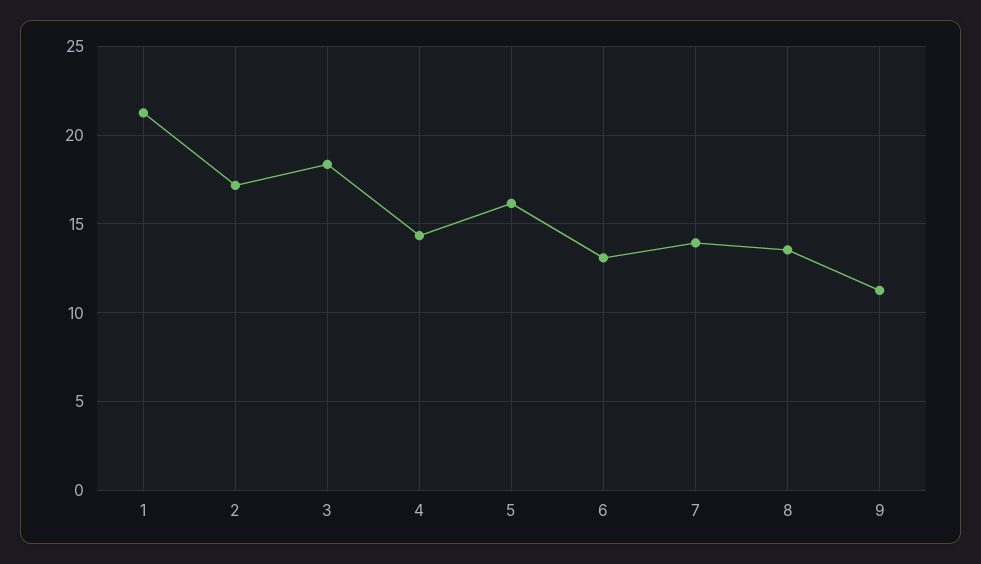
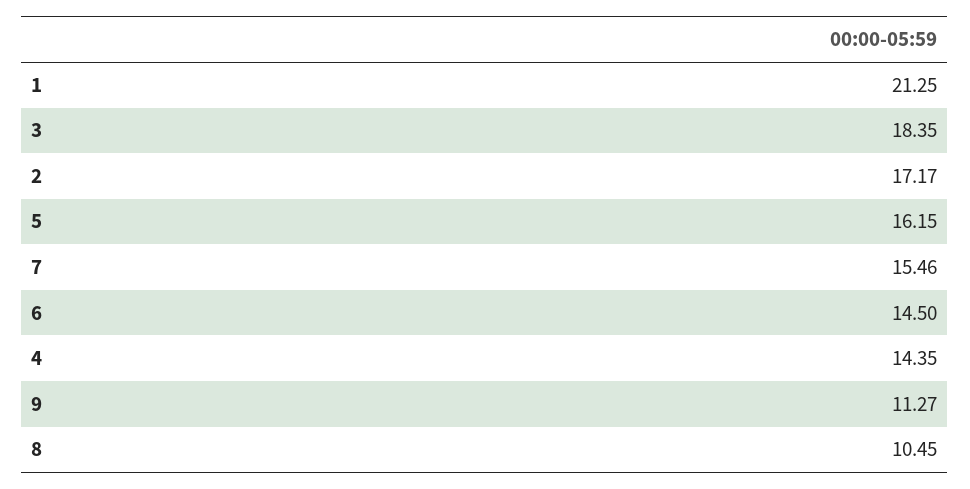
  {
    "1": 21.25,
    "2": 17.17,
    "3": 18.35,
    "4": 14.35,
    "5": 16.15,
-   "6": 13,
+   "6": 14.5,
-   "7": 14,
+   "7": 15.46,
-   "8": 13.5,
+   "8": 10.45,
    "9": 11.27
  }

